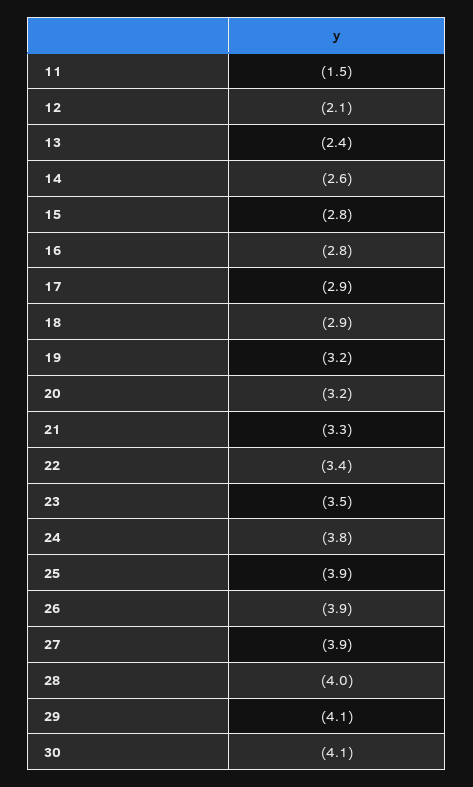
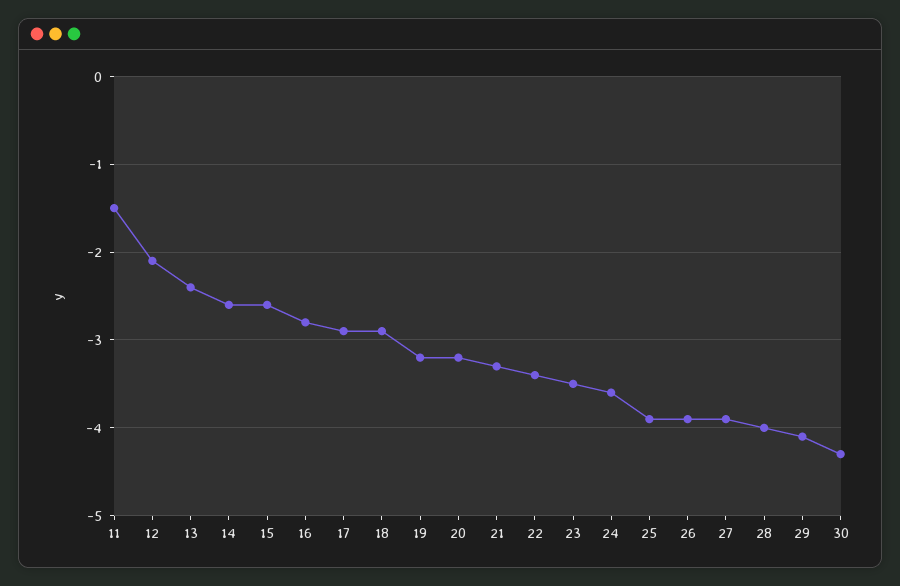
  {
    "11": -1.5,
    "12": -2.1,
    "13": -2.4,
    "14": -2.6,
-   "15": -2.8,
+   "15": -2.6,
    "16": -2.8,
    "17": -2.9,
    "18": -2.9,
    "19": -3.2,
    "20": -3.2,
    "21": -3.3,
    "22": -3.4,
    "23": -3.5,
-   "24": -3.8,
+   "24": -3.6,
    "25": -3.9,
    "26": -3.9,
    "27": -3.9,
    "28": -4,
    "29": -4.1,
-   "30": -4.1
+   "30": -4.3
  }

